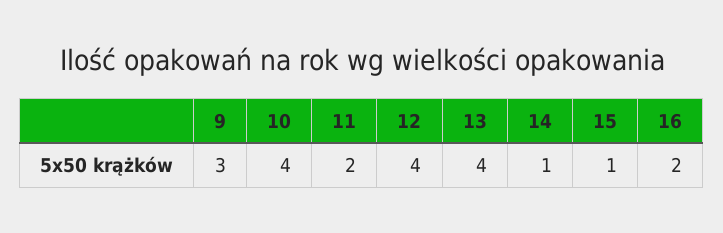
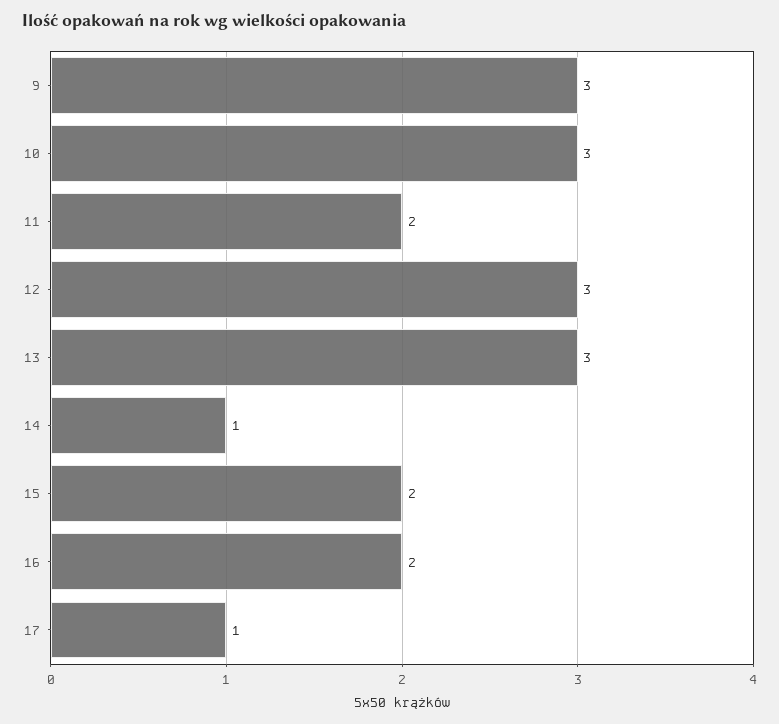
  {
    "9": 3,
-   "10": 4,
+   "10": 3,
    "11": 2,
-   "12": 4,
+   "12": 3,
-   "13": 4,
+   "13": 3,
    "14": 1,
-   "15": 1,
+   "15": 2,
-   "16": 2
+   "16": 2,
+   "17": 1
  }

